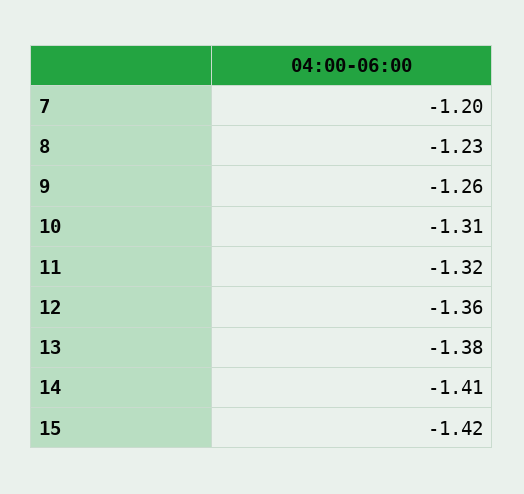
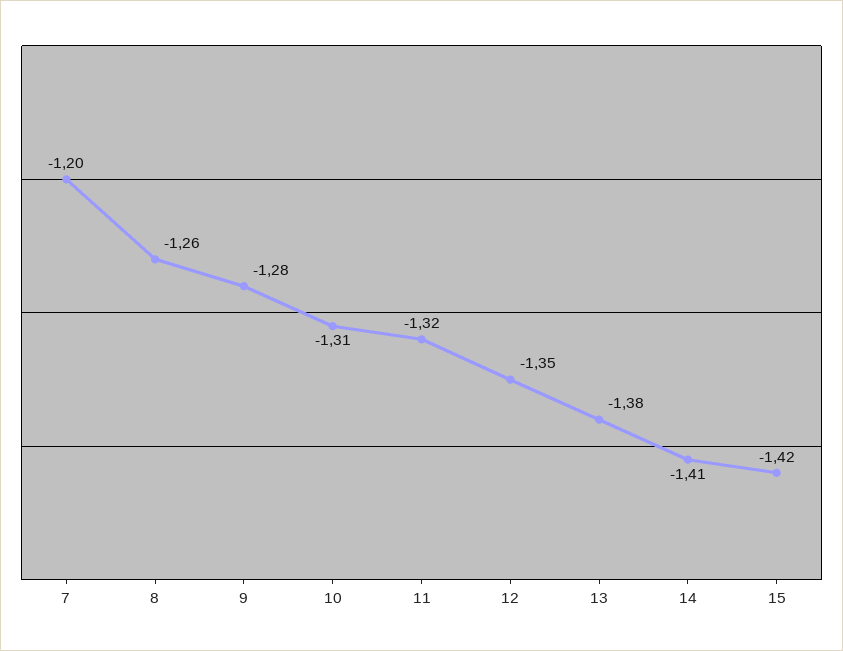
  {
    "7": -1.2,
-   "8": -1.23,
+   "8": -1.26,
-   "9": -1.26,
+   "9": -1.28,
    "10": -1.31,
    "11": -1.32,
-   "12": -1.36,
+   "12": -1.35,
    "13": -1.38,
    "14": -1.41,
    "15": -1.42
  }

